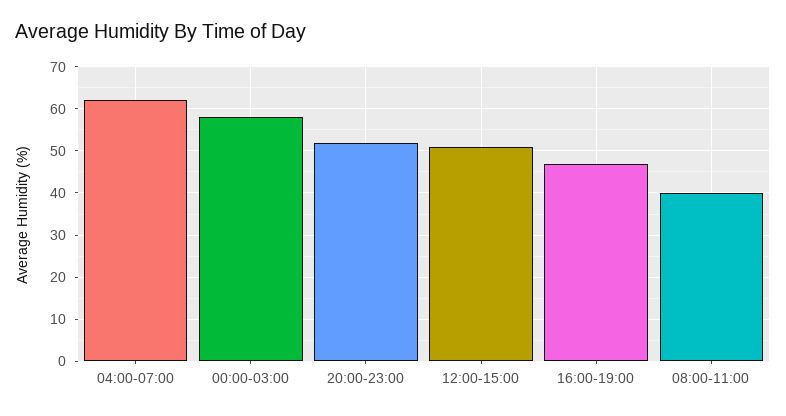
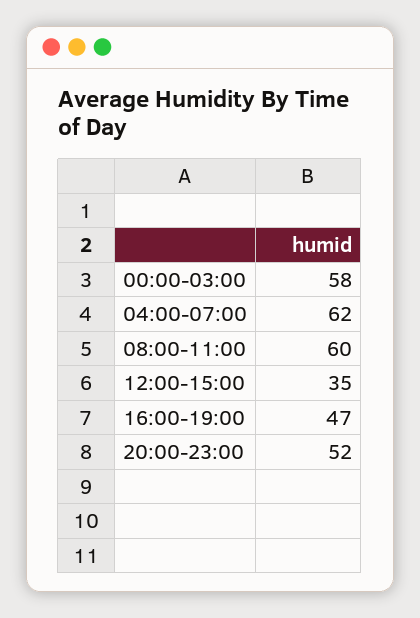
  {
    "04:00-07:00": 62,
    "00:00-03:00": 58,
    "20:00-23:00": 52,
-   "12:00-15:00": 50,
+   "12:00-15:00": 35,
    "16:00-19:00": 47,
-   "08:00-11:00": 40
+   "08:00-11:00": 60
  }

